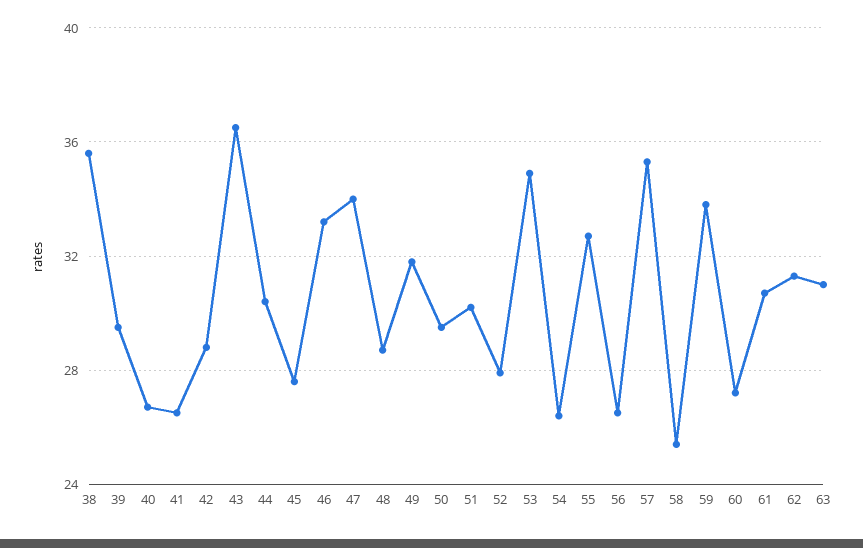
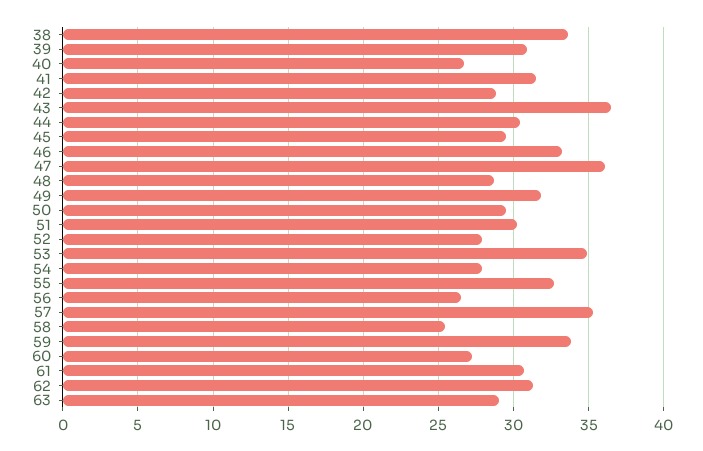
  {
-   "38": 35.5,
+   "38": 33.5,
-   "39": 29.5,
+   "39": 31,
    "40": 26.5,
-   "41": 26.5,
+   "41": 31.5,
    "42": 29,
    "43": 36.5,
    "44": 30.5,
-   "45": 27.5,
+   "45": 29.5,
    "46": 33,
-   "47": 34,
+   "47": 36,
    "48": 28.5,
    "49": 32,
    "50": 29.5,
    "51": 30,
    "52": 28,
    "53": 35,
-   "54": 26.5,
+   "54": 28,
    "55": 32.5,
    "56": 26.5,
    "57": 35.5,
    "58": 25.5,
    "59": 34,
    "60": 27,
    "61": 30.5,
    "62": 31.5,
-   "63": 31
+   "63": 29
  }

